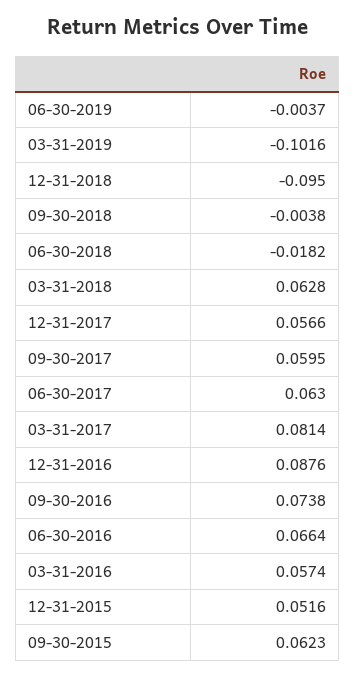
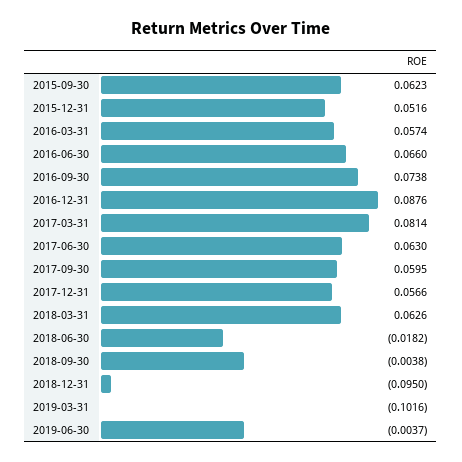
  {
    "06-30-2019": -0.0037,
    "03-31-2019": -0.1016,
    "12-31-2018": -0.095,
    "09-30-2018": -0.0038,
    "06-30-2018": -0.0182,
-   "03-31-2018": 0.0628,
+   "03-31-2018": 0.0626,
    "12-31-2017": 0.0566,
    "09-30-2017": 0.0595,
    "06-30-2017": 0.063,
    "03-31-2017": 0.0814,
    "12-31-2016": 0.0876,
    "09-30-2016": 0.0738,
-   "06-30-2016": 0.0664,
+   "06-30-2016": 0.066,
    "03-31-2016": 0.0574,
    "12-31-2015": 0.0516,
    "09-30-2015": 0.0623
  }

